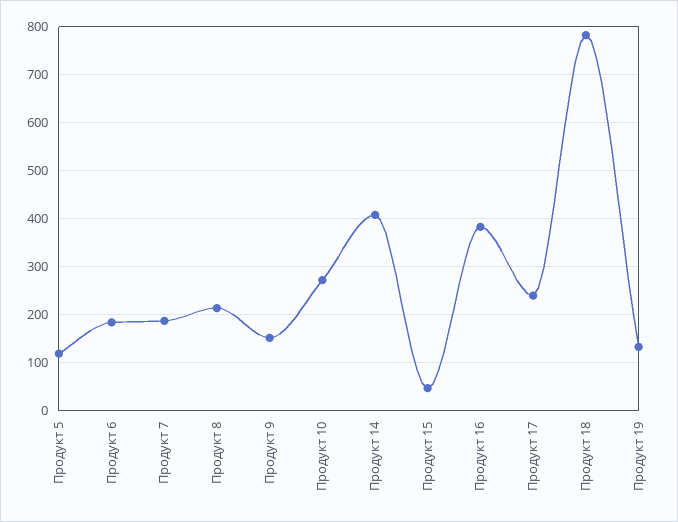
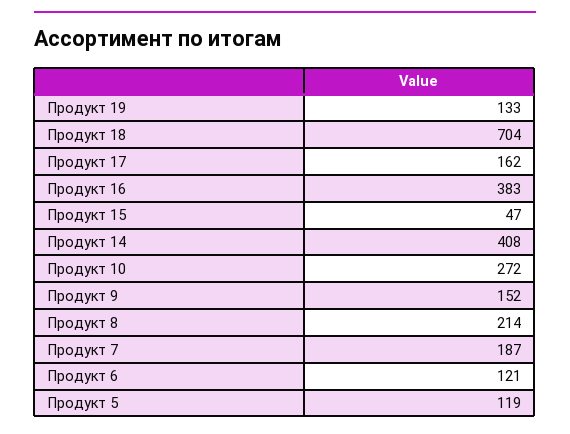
  {
    "Продукт 5": 119,
-   "Продукт 6": 180,
+   "Продукт 6": 121,
    "Продукт 7": 187,
    "Продукт 8": 214,
    "Продукт 9": 152,
    "Продукт 10": 272,
    "Продукт 14": 408,
    "Продукт 15": 47,
    "Продукт 16": 383,
-   "Продукт 17": 240,
+   "Продукт 17": 162,
-   "Продукт 18": 780,
+   "Продукт 18": 704,
    "Продукт 19": 133
  }

